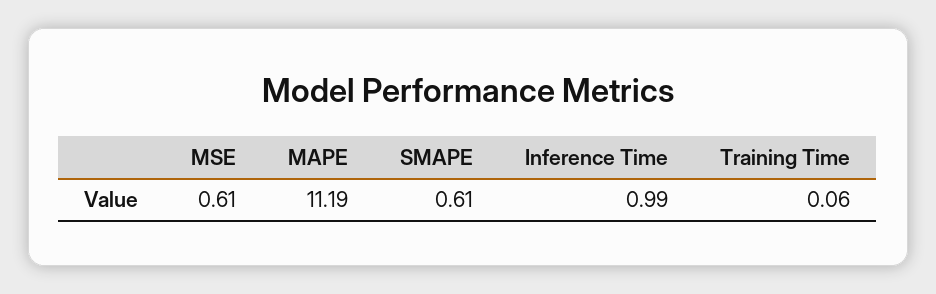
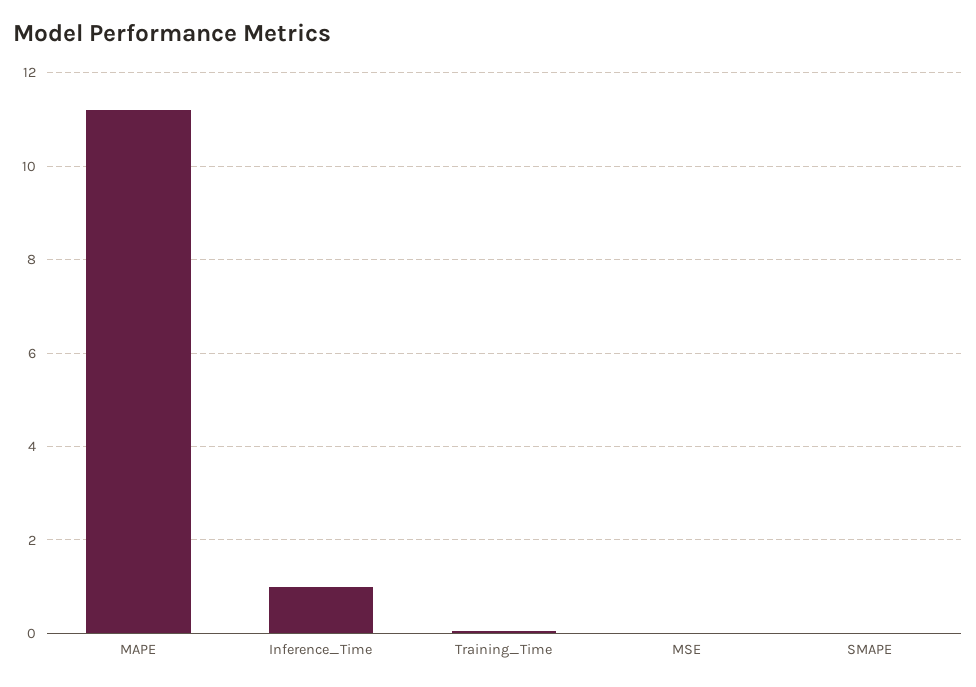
  {
-   "MSE": 0.61,
+   "MSE": 0,
    "MAPE": 11.19,
-   "SMAPE": 0.61,
+   "SMAPE": 0,
    "Inference Time": 0.99,
    "Training Time": 0.06
  }

